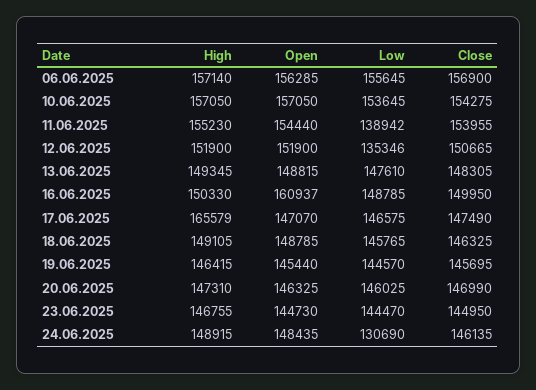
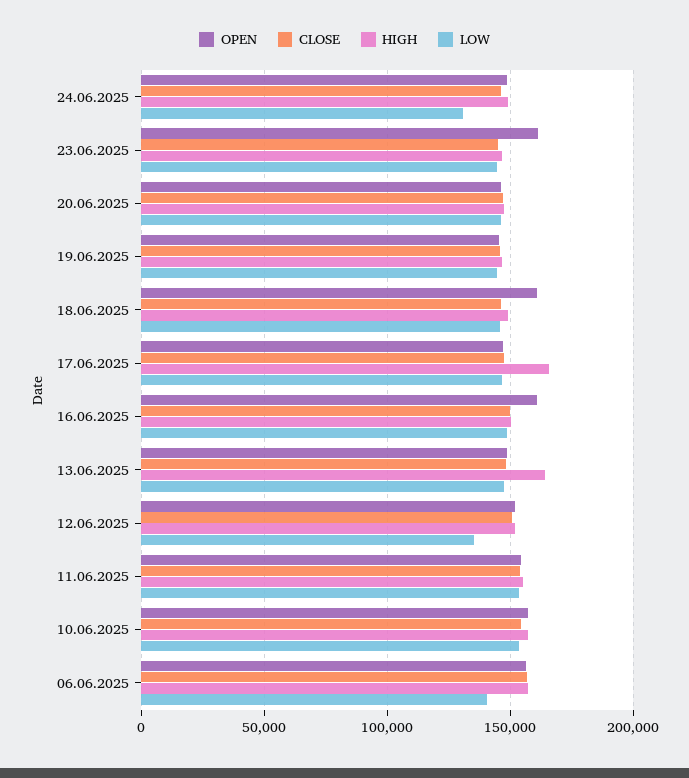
  {
    "High": {
      "06.06.2025": 157140,
      "10.06.2025": 157050,
      "11.06.2025": 155230,
      "12.06.2025": 151900,
-     "13.06.2025": 149345,
+     "13.06.2025": 165000,
      "16.06.2025": 150330,
      "17.06.2025": 165579,
      "18.06.2025": 149105,
      "19.06.2025": 146415,
      "20.06.2025": 147310,
      "23.06.2025": 146755,
      "24.06.2025": 148915
    },
    "Open": {
      "06.06.2025": 156285,
      "10.06.2025": 157050,
      "11.06.2025": 154440,
      "12.06.2025": 151900,
      "13.06.2025": 148815,
      "16.06.2025": 160937,
      "17.06.2025": 147070,
-     "18.06.2025": 148785,
+     "18.06.2025": 160000,
      "19.06.2025": 145440,
      "20.06.2025": 146325,
-     "23.06.2025": 144730,
+     "23.06.2025": 160000,
      "24.06.2025": 148435
    },
    "Low": {
-     "06.06.2025": 155645,
+     "06.06.2025": 140000,
      "10.06.2025": 153645,
-     "11.06.2025": 138942,
+     "11.06.2025": 155000,
      "12.06.2025": 135346,
      "13.06.2025": 147610,
      "16.06.2025": 148785,
      "17.06.2025": 146575,
      "18.06.2025": 145765,
      "19.06.2025": 144570,
      "20.06.2025": 146025,
      "23.06.2025": 144470,
      "24.06.2025": 130690
    },
    "Close": {
      "06.06.2025": 156900,
      "10.06.2025": 154275,
      "11.06.2025": 153955,
      "12.06.2025": 150665,
      "13.06.2025": 148305,
      "16.06.2025": 149950,
      "17.06.2025": 147490,
      "18.06.2025": 146325,
      "19.06.2025": 145695,
      "20.06.2025": 146990,
      "23.06.2025": 144950,
      "24.06.2025": 146135
    }
  }

